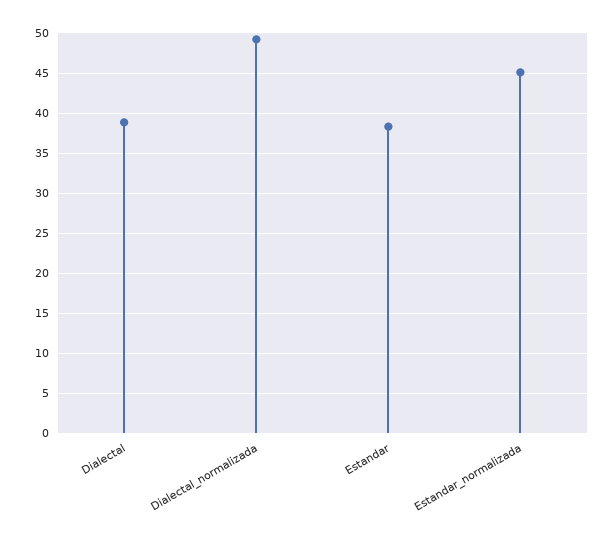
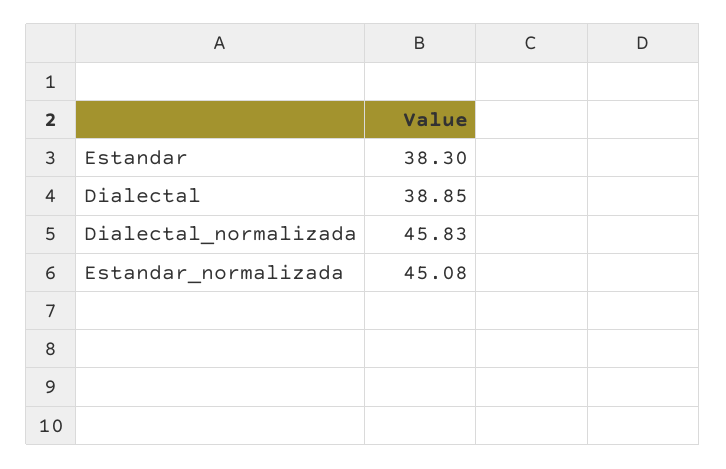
  {
    "Dialectal": 38.85,
-   "Dialectal_normalizada": 49,
+   "Dialectal_normalizada": 45.83,
    "Estandar": 38.3,
    "Estandar_normalizada": 45.08
  }

